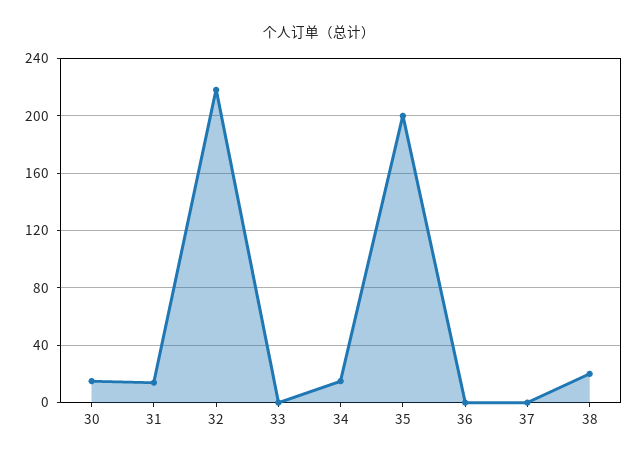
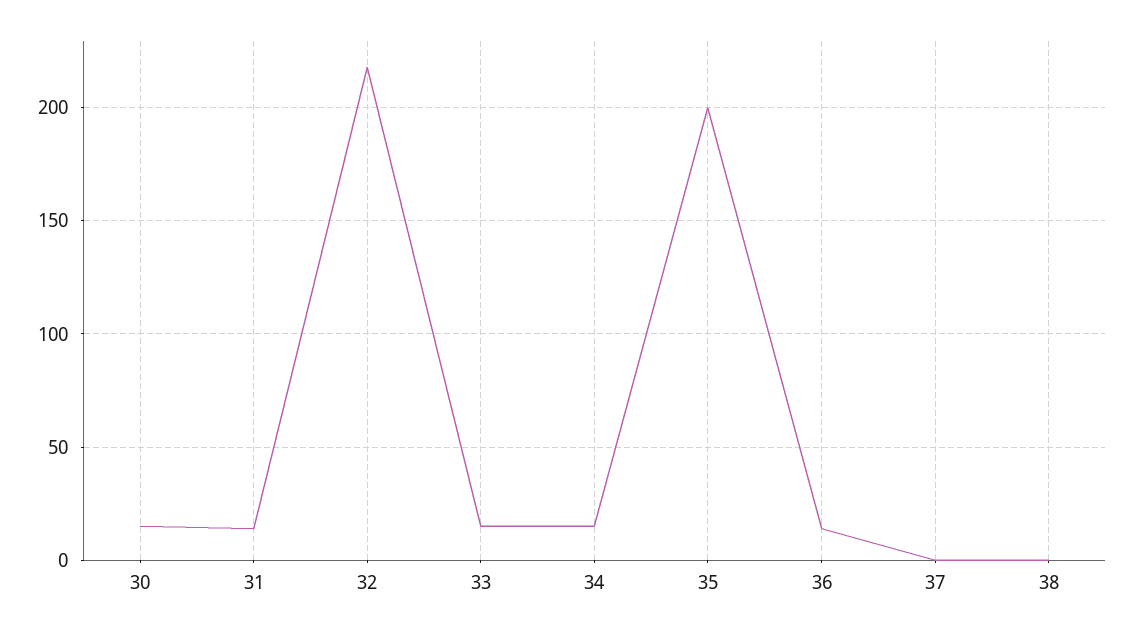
  {
    "30": 15,
    "31": 15,
    "32": 220,
-   "33": 0,
+   "33": 15,
    "34": 15,
    "35": 200,
-   "36": 0,
+   "36": 15,
    "37": 0,
-   "38": 20
+   "38": 0
  }

